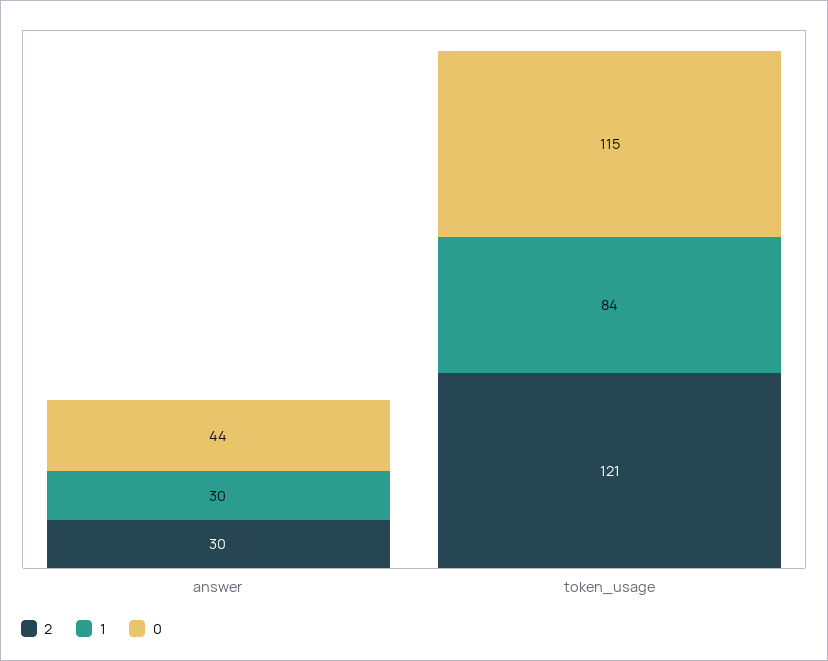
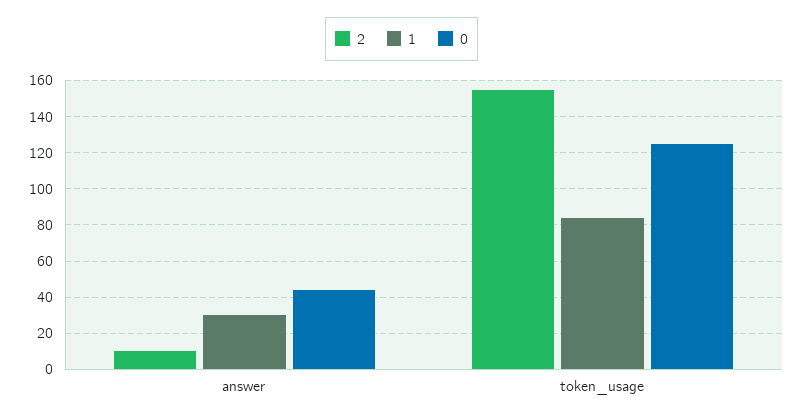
  {
    "2": {
-     "answer": 30,
+     "answer": 10,
-     "token_usage": 121
+     "token_usage": 155
    },
    "1": {
      "answer": 30,
      "token_usage": 84
    },
    "0": {
      "answer": 44,
-     "token_usage": 115
+     "token_usage": 125
    }
  }

